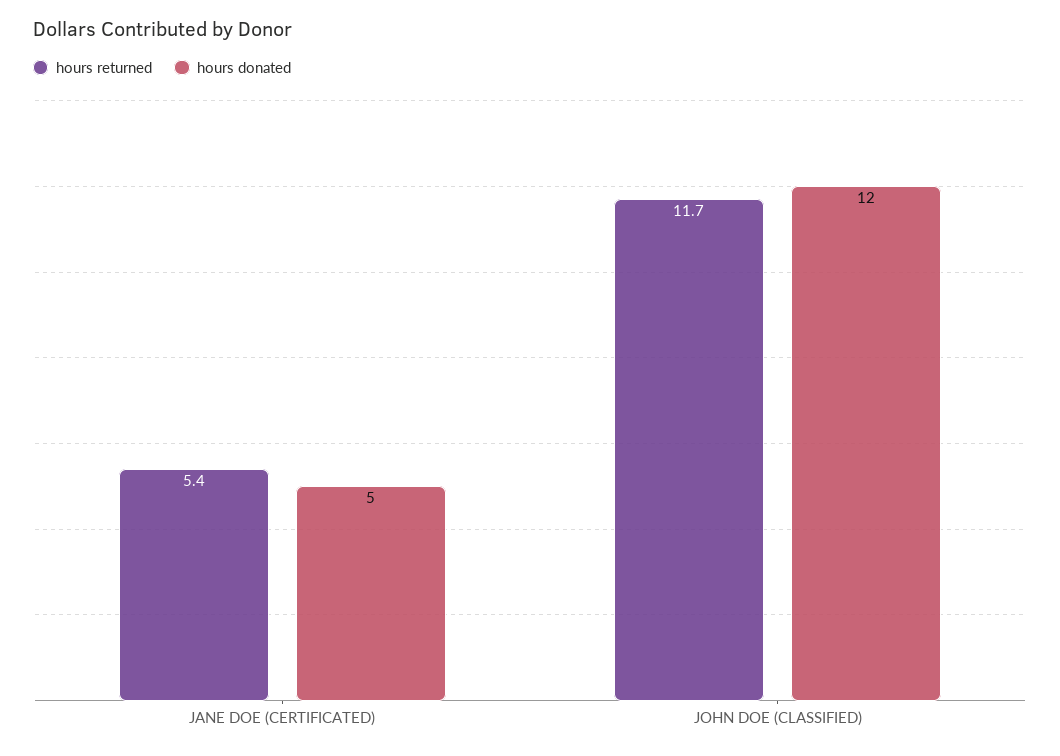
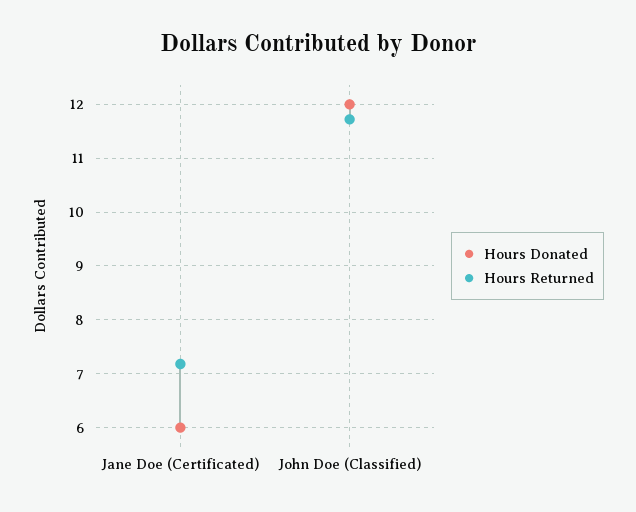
  {
    "hours returned": {
-     "JANE DOE (CERTIFICATED)": 5.4,
+     "JANE DOE (CERTIFICATED)": 7.2,
      "JOHN DOE (CLASSIFIED)": 11.7
    },
    "hours donated": {
-     "JANE DOE (CERTIFICATED)": 5,
+     "JANE DOE (CERTIFICATED)": 6,
      "JOHN DOE (CLASSIFIED)": 12
    }
  }

